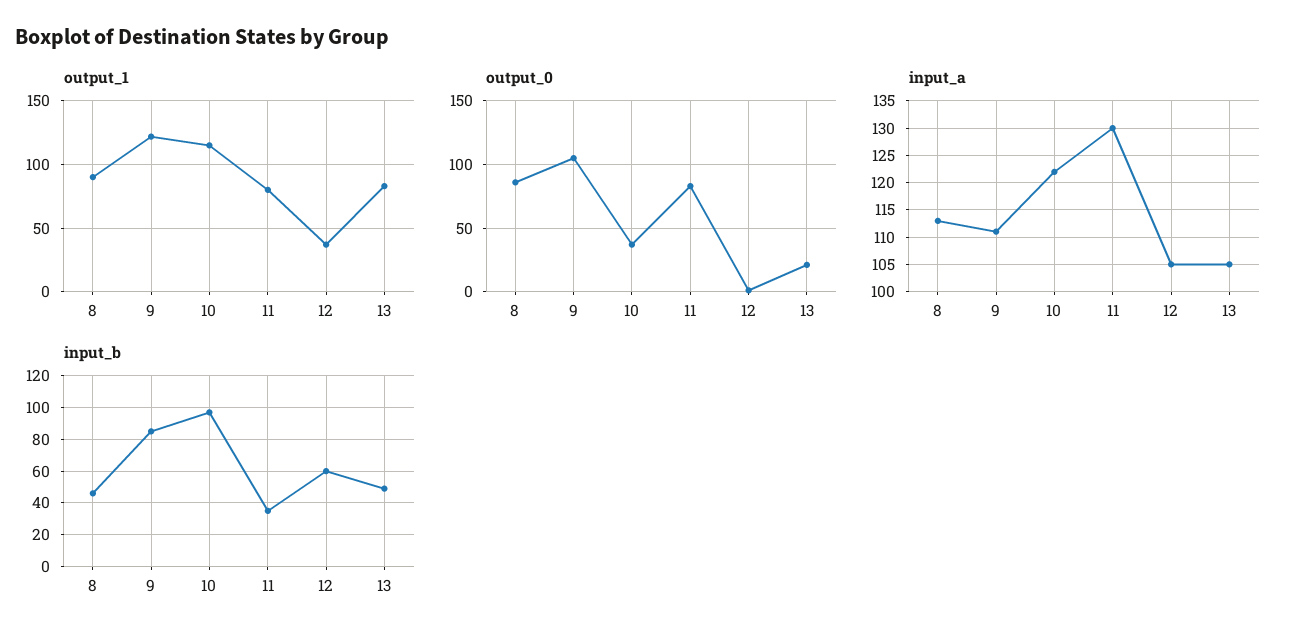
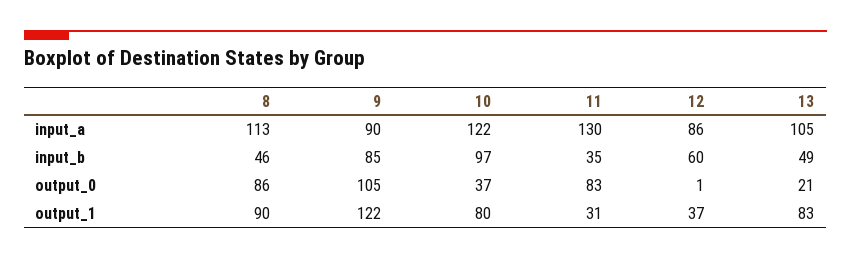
  {
    "output_1": {
      "8": 90,
      "9": 122,
-     "10": 115,
+     "10": 80,
-     "11": 80,
+     "11": 31,
      "12": 37,
      "13": 83
    },
    "output_0": {
      "8": 86,
      "9": 105,
      "10": 37,
      "11": 83,
      "12": 1,
      "13": 21
    },
    "input_a": {
      "8": 113,
-     "9": 110,
+     "9": 90,
      "10": 122,
      "11": 130,
-     "12": 105,
+     "12": 86,
      "13": 105
    },
    "input_b": {
      "8": 46,
      "9": 85,
      "10": 97,
      "11": 35,
      "12": 60,
      "13": 49
    }
  }

